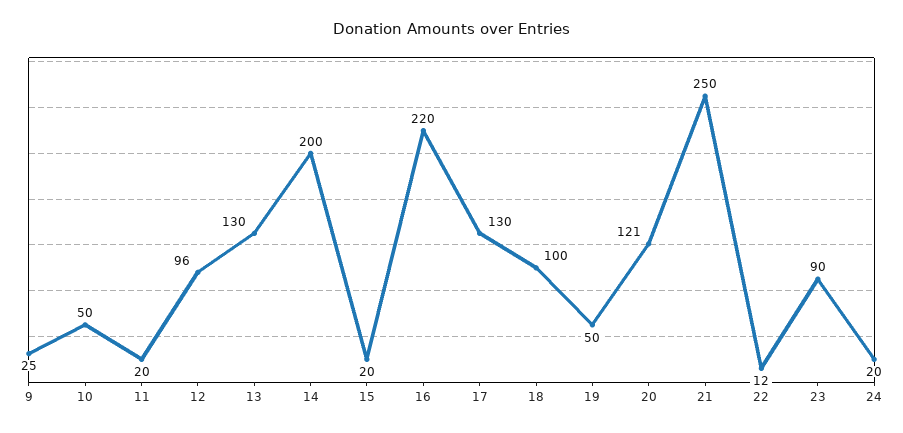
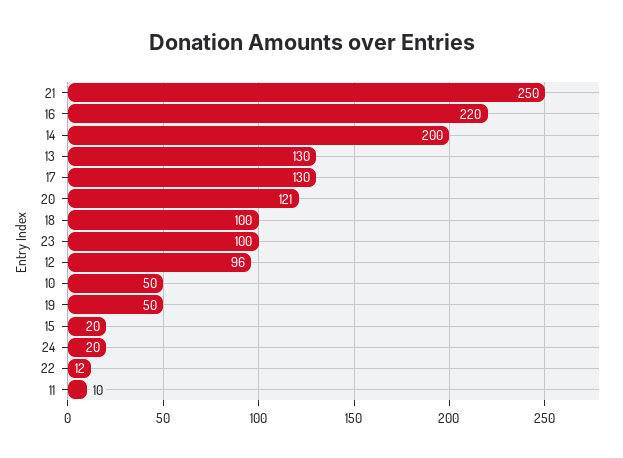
  {
-   "9": 25,
    "10": 50,
-   "11": 20,
+   "11": 10,
    "12": 96,
    "13": 130,
    "14": 200,
    "15": 20,
    "16": 220,
    "17": 130,
    "18": 100,
    "19": 50,
    "20": 121,
    "21": 250,
    "22": 12,
-   "23": 90,
+   "23": 100,
    "24": 20
  }

